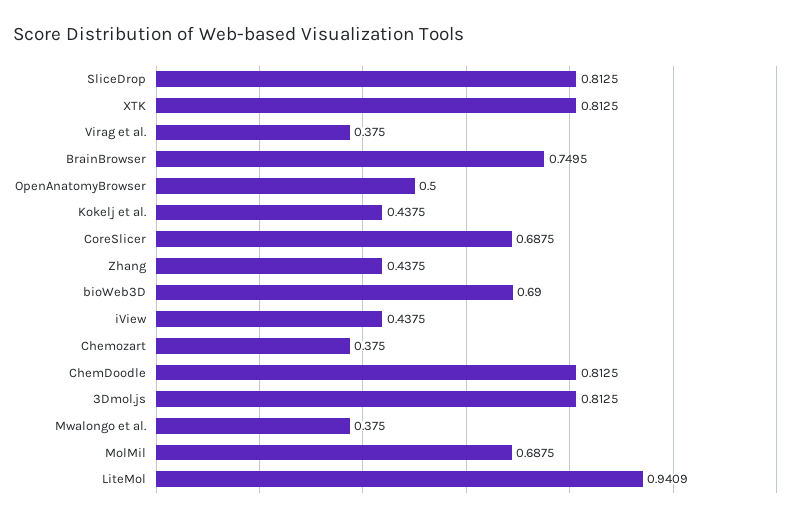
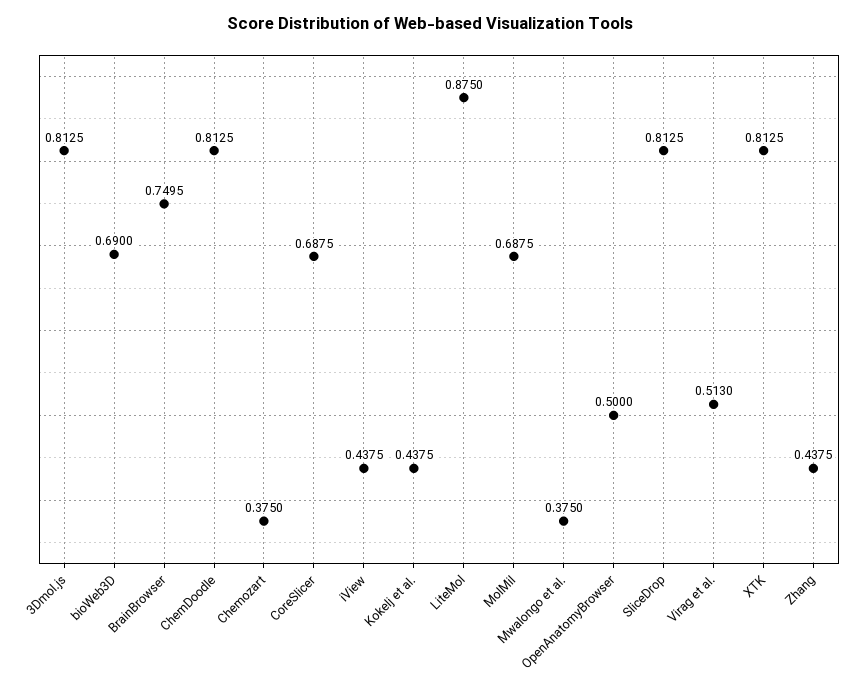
  {
    "SliceDrop": 0.8125,
    "XTK": 0.8125,
-   "Virag et al.": 0.375,
+   "Virag et al.": 0.513,
    "BrainBrowser": 0.7495,
    "OpenAnatomyBrowser": 0.5,
    "Kokelj et al.": 0.4375,
    "CoreSlicer": 0.6875,
    "Zhang": 0.4375,
    "bioWeb3D": 0.69,
    "iView": 0.4375,
    "Chemozart": 0.375,
    "ChemDoodle": 0.8125,
    "3Dmol.js": 0.8125,
    "Mwalongo et al.": 0.375,
    "MolMil": 0.6875,
-   "LiteMol": 0.9409
+   "LiteMol": 0.875
  }

